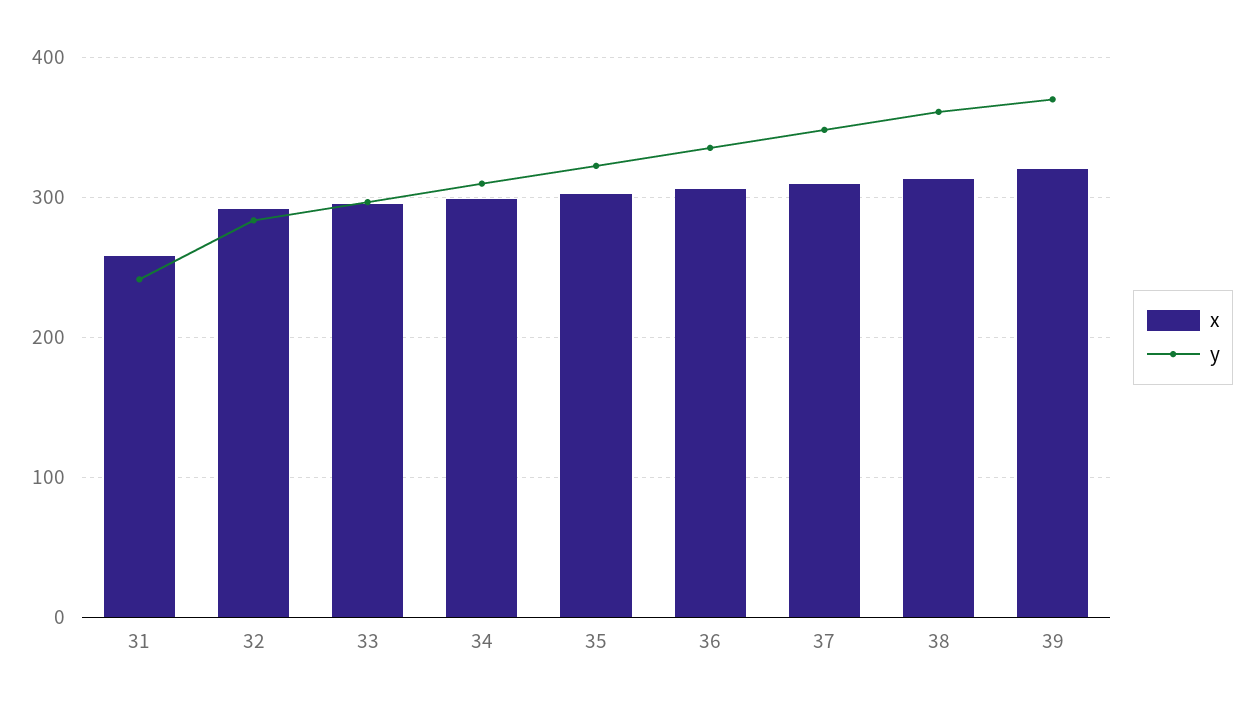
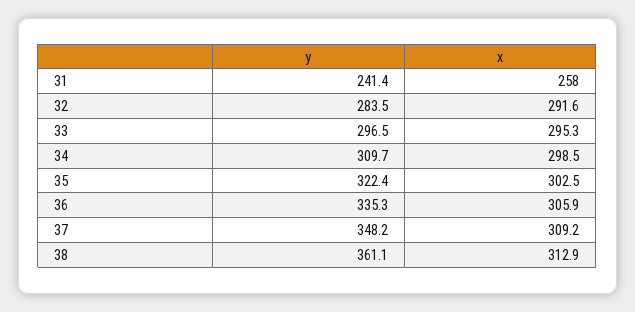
  {
    "x": {
      "31": 258,
      "32": 291.6,
      "33": 295.3,
      "34": 298.5,
      "35": 302.5,
      "36": 305.9,
      "37": 309.2,
-     "38": 312.9,
+     "38": 312.9
-     "39": 320
    },
    "y": {
      "31": 241.4,
      "32": 283.5,
      "33": 296.5,
      "34": 309.7,
      "35": 322.4,
      "36": 335.3,
      "37": 348.2,
-     "38": 361.1,
+     "38": 361.1
-     "39": 370
    }
  }

